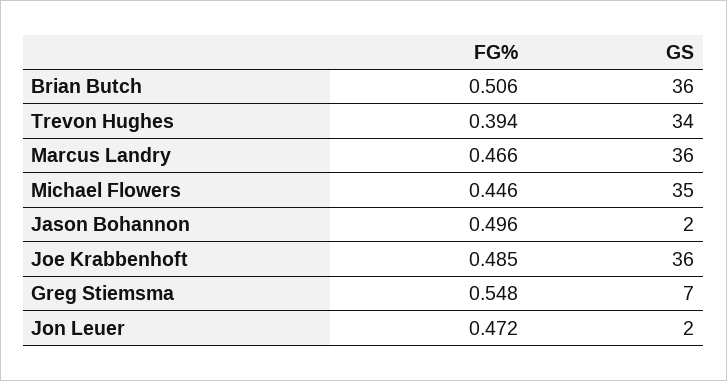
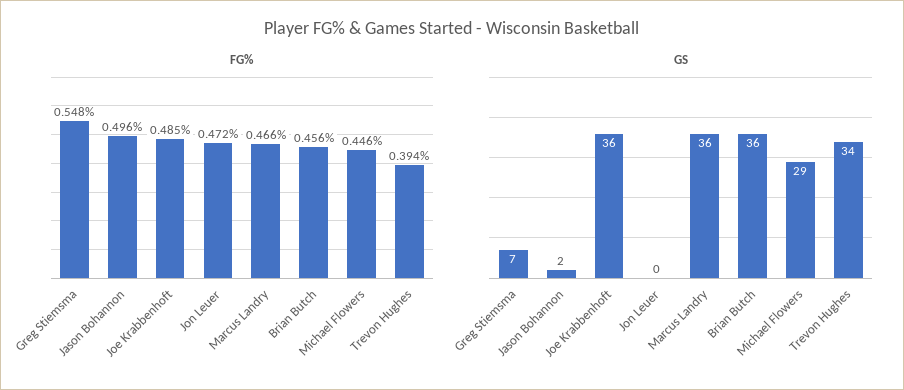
  {
    "FG%": {
-     "Brian Butch": 0.506,
+     "Brian Butch": 0.456,
      "Trevon Hughes": 0.394,
      "Marcus Landry": 0.466,
      "Michael Flowers": 0.446,
      "Jason Bohannon": 0.496,
      "Joe Krabbenhoft": 0.485,
      "Greg Stiemsma": 0.548,
      "Jon Leuer": 0.472
    },
    "GS": {
      "Brian Butch": 36,
      "Trevon Hughes": 34,
      "Marcus Landry": 36,
-     "Michael Flowers": 35,
+     "Michael Flowers": 29,
      "Jason Bohannon": 2,
      "Joe Krabbenhoft": 36,
      "Greg Stiemsma": 7,
-     "Jon Leuer": 2
+     "Jon Leuer": 0
    }
  }

